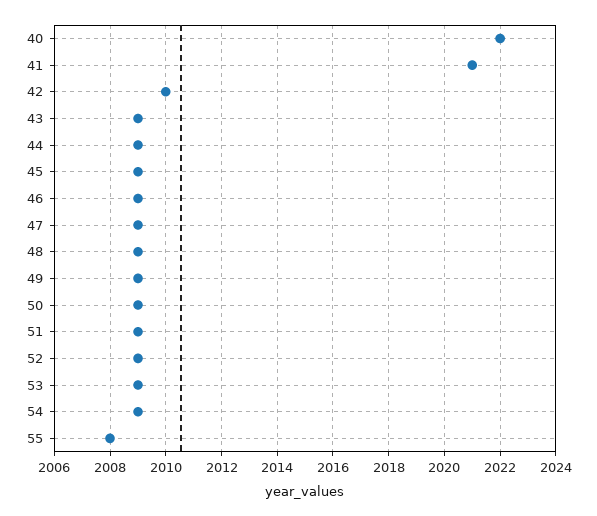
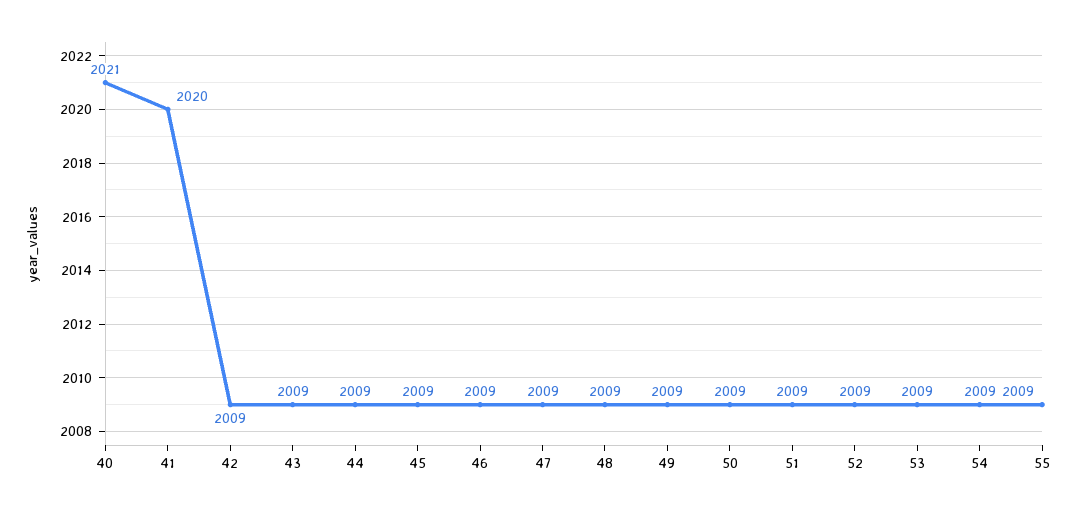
  {
-   "40": 2022,
+   "40": 2021,
-   "41": 2021,
+   "41": 2020,
-   "42": 2010,
+   "42": 2009,
    "43": 2009,
    "44": 2009,
    "45": 2009,
    "46": 2009,
    "47": 2009,
    "48": 2009,
    "49": 2009,
    "50": 2009,
    "51": 2009,
    "52": 2009,
    "53": 2009,
    "54": 2009,
-   "55": 2008
+   "55": 2009
  }

